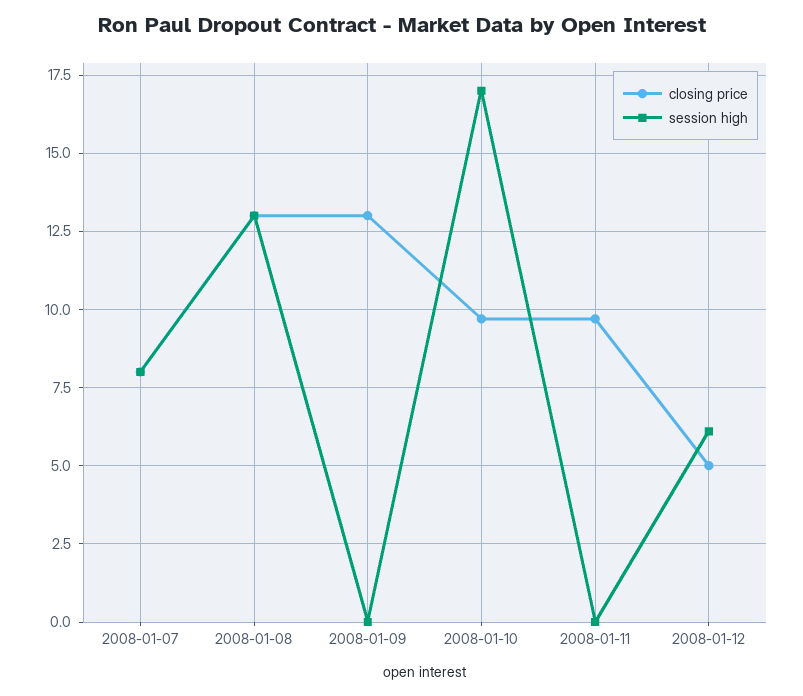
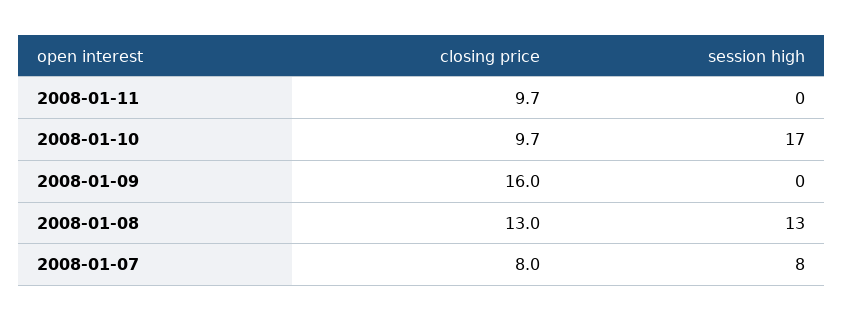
  {
    "closing price": {
      "2008-01-07": 8,
      "2008-01-08": 13,
-     "2008-01-09": 13,
+     "2008-01-09": 16,
      "2008-01-10": 9.7,
-     "2008-01-11": 9.7,
+     "2008-01-11": 9.7
-     "2008-01-12": 5
    },
    "session high": {
      "2008-01-07": 8,
      "2008-01-08": 13,
      "2008-01-09": 0,
      "2008-01-10": 17,
-     "2008-01-11": 0,
+     "2008-01-11": 0
-     "2008-01-12": 6
    }
  }

